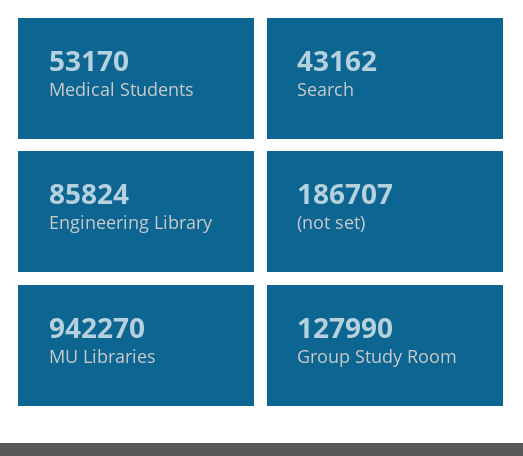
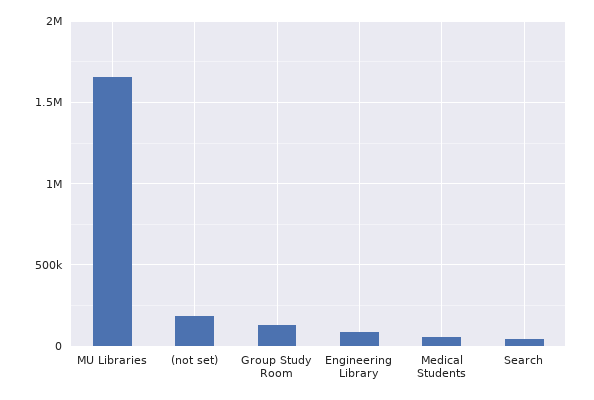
  {
    "Medical Students": 53170,
    "Search": 43162,
    "Engineering Library": 85824,
    "(not set)": 186707,
-   "MU Libraries": 942270,
+   "MU Libraries": 1650000,
    "Group Study Room": 127990
  }

